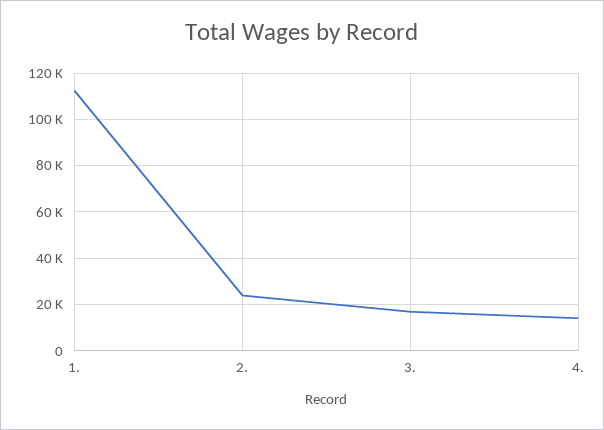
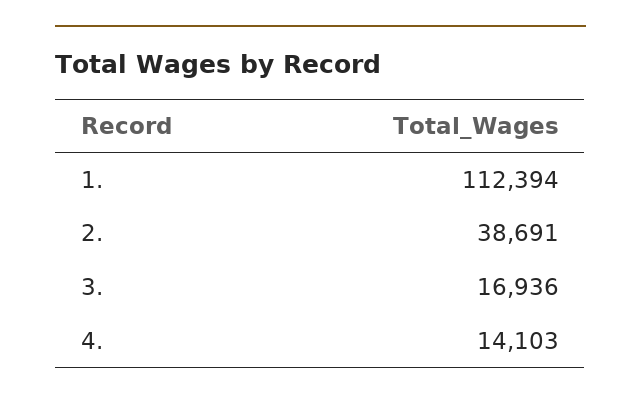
  {
    "1.": 112394,
-   "2.": 25000,
+   "2.": 38691,
    "3.": 16936,
    "4.": 14103
  }

